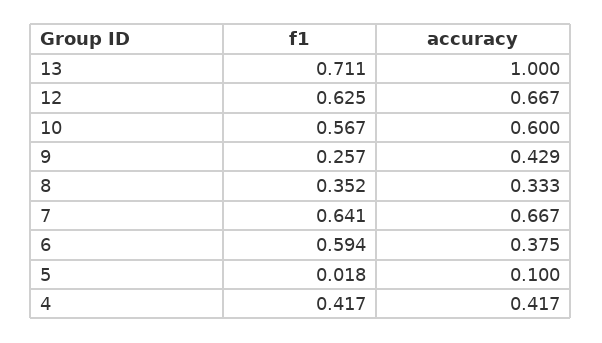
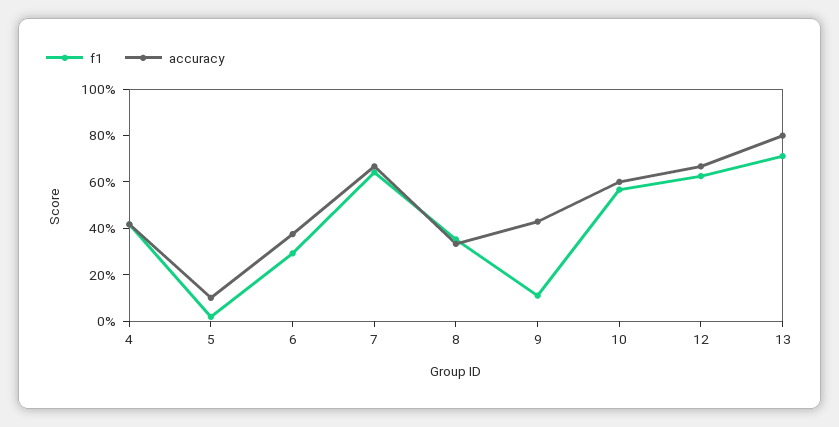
  {
    "f1": {
      "13": 0.711,
      "12": 0.625,
      "10": 0.567,
-     "9": 0.257,
+     "9": 0.1,
      "8": 0.352,
      "7": 0.641,
-     "6": 0.594,
+     "6": 0.3,
      "5": 0.018,
      "4": 0.417
    },
    "accuracy": {
-     "13": 1,
+     "13": 0.8,
      "12": 0.667,
      "10": 0.6,
      "9": 0.429,
      "8": 0.333,
      "7": 0.667,
      "6": 0.375,
      "5": 0.1,
      "4": 0.417
    }
  }

